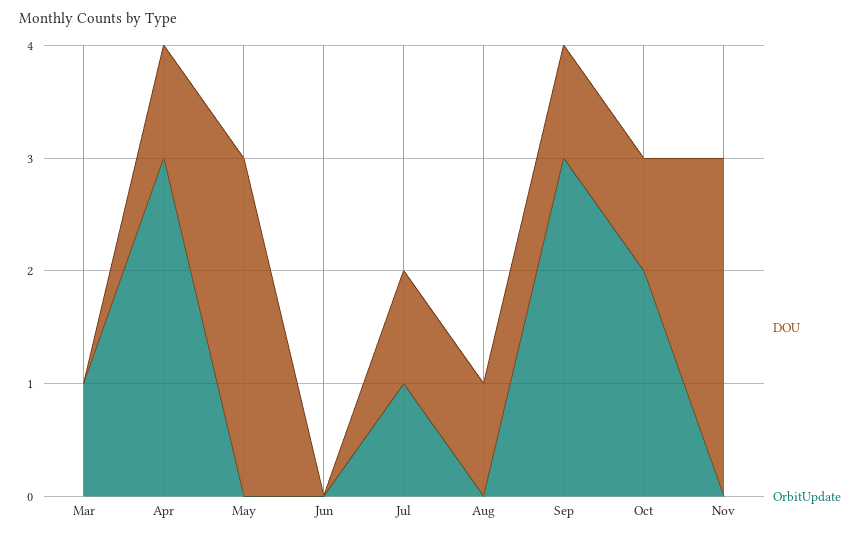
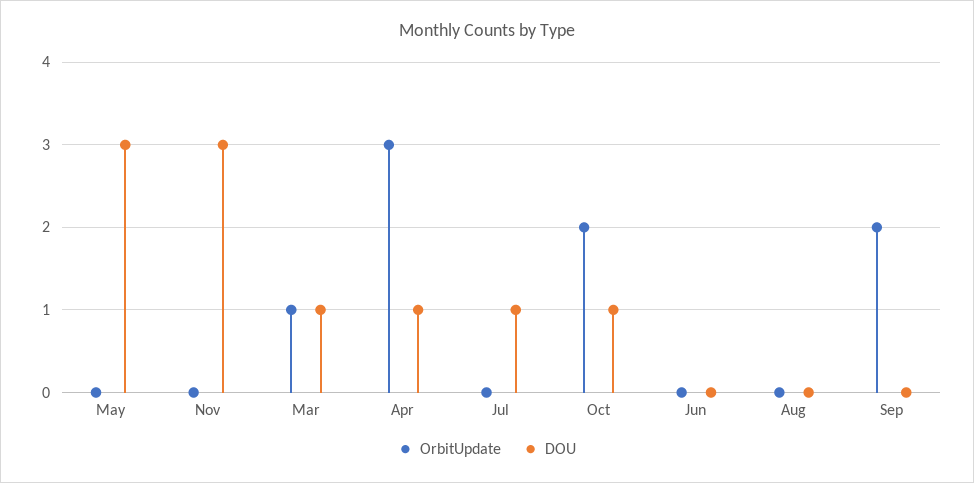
  {
    "DOU": {
-     "Mar": 0,
+     "Mar": 1,
      "Apr": 1,
      "May": 3,
      "Jun": 0,
      "Jul": 1,
-     "Aug": 1,
+     "Aug": 0,
-     "Sep": 1,
+     "Sep": 0,
      "Oct": 1,
      "Nov": 3
    },
    "OrbitUpdate": {
      "Mar": 1,
      "Apr": 3,
      "May": 0,
      "Jun": 0,
-     "Jul": 1,
+     "Jul": 0,
      "Aug": 0,
-     "Sep": 3,
+     "Sep": 2,
      "Oct": 2,
      "Nov": 0
    }
  }

